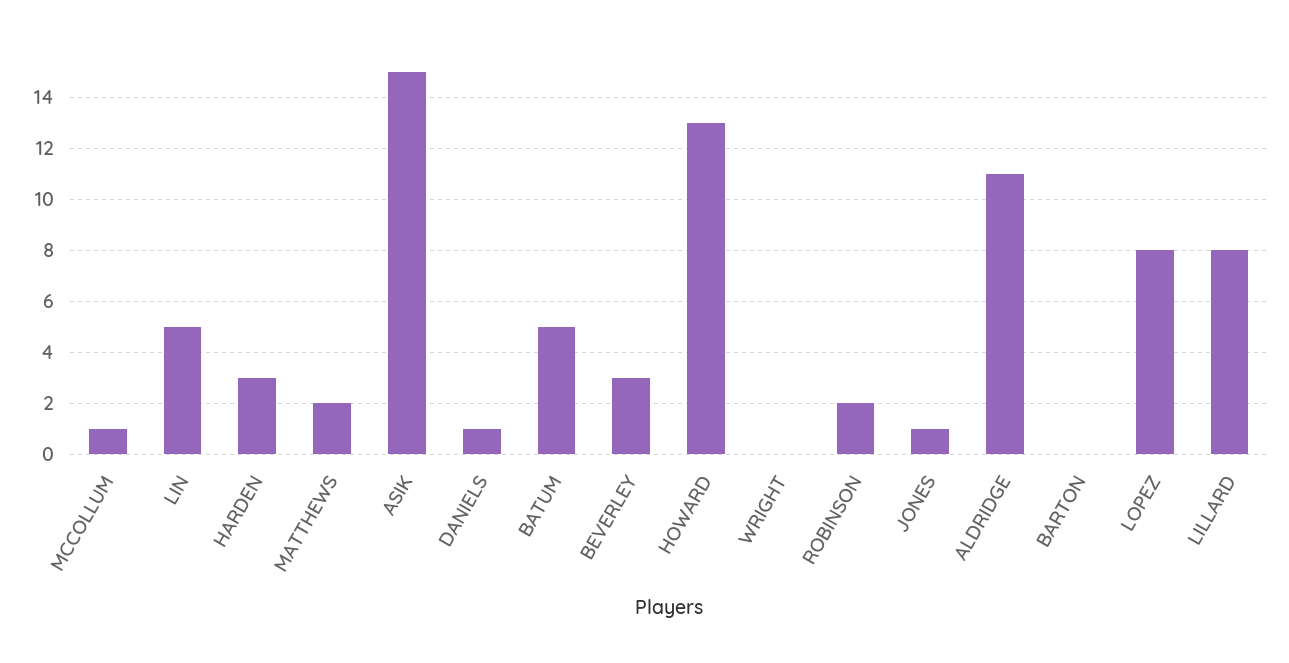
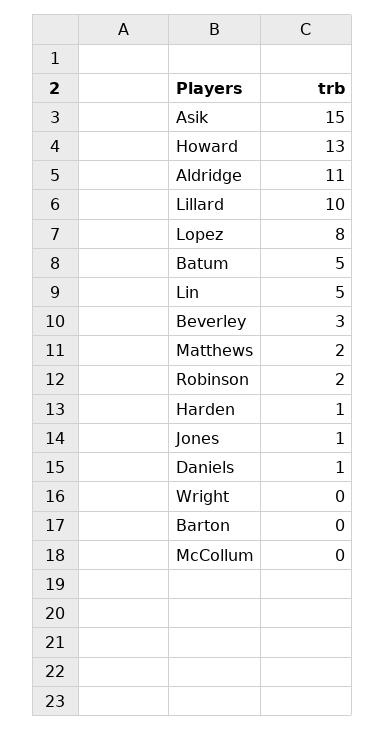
  {
-   "MCCOLLUM": 1,
+   "MCCOLLUM": 0,
    "LIN": 5,
-   "HARDEN": 3,
+   "HARDEN": 1,
    "MATTHEWS": 2,
    "ASIK": 15,
    "DANIELS": 1,
    "BATUM": 5,
    "BEVERLEY": 3,
    "HOWARD": 13,
    "WRIGHT": 0,
    "ROBINSON": 2,
    "JONES": 1,
    "ALDRIDGE": 11,
    "BARTON": 0,
    "LOPEZ": 8,
-   "LILLARD": 8
+   "LILLARD": 10
  }

